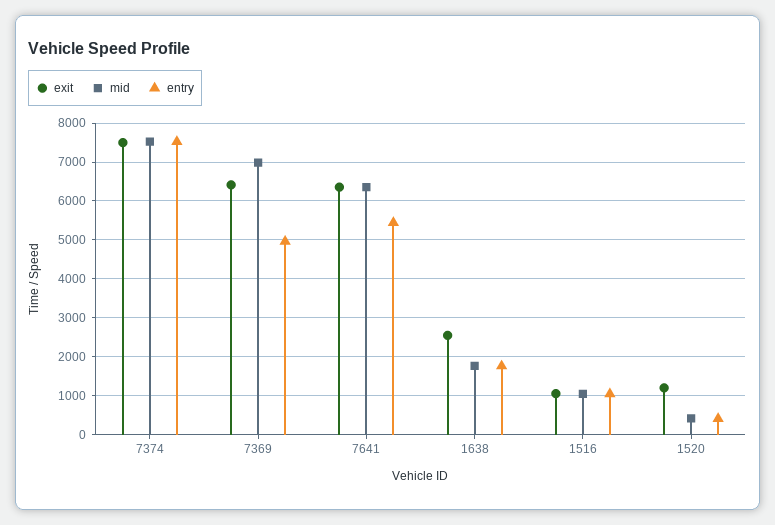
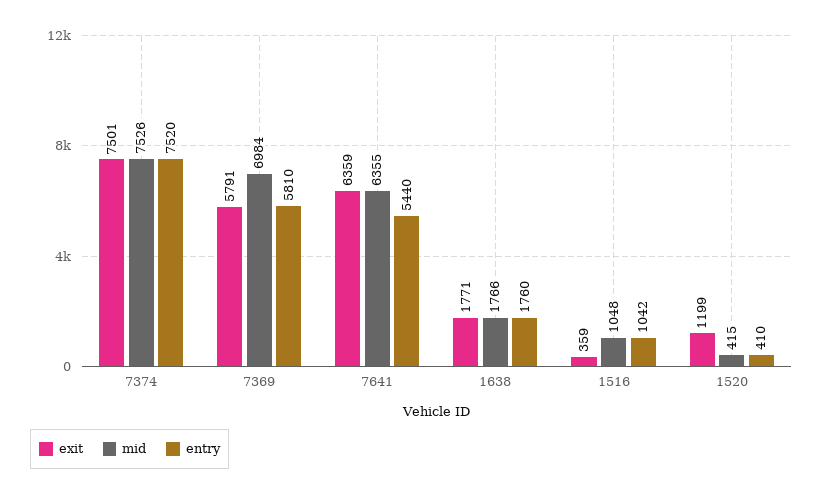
  {
    "exit": {
      "7374": 7501,
-     "7369": 6400,
+     "7369": 5791,
      "7641": 6359,
-     "1638": 2600,
+     "1638": 1771,
-     "1516": 1000,
+     "1516": 359,
      "1520": 1199
    },
    "mid": {
      "7374": 7526,
      "7369": 6984,
      "7641": 6355,
      "1638": 1766,
      "1516": 1048,
      "1520": 415
    },
    "entry": {
      "7374": 7520,
-     "7369": 5000,
+     "7369": 5810,
      "7641": 5440,
      "1638": 1760,
      "1516": 1042,
      "1520": 410
    }
  }

